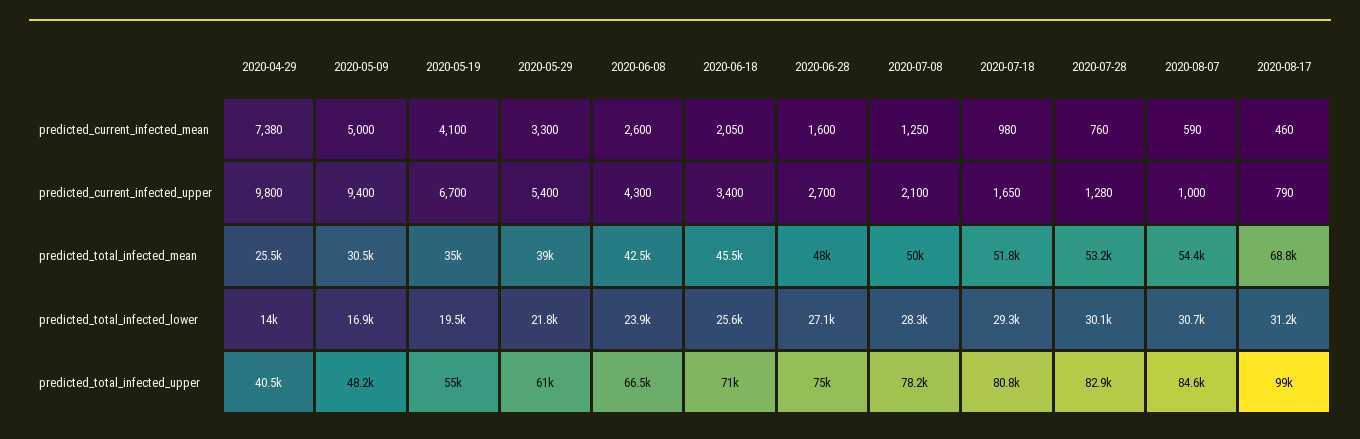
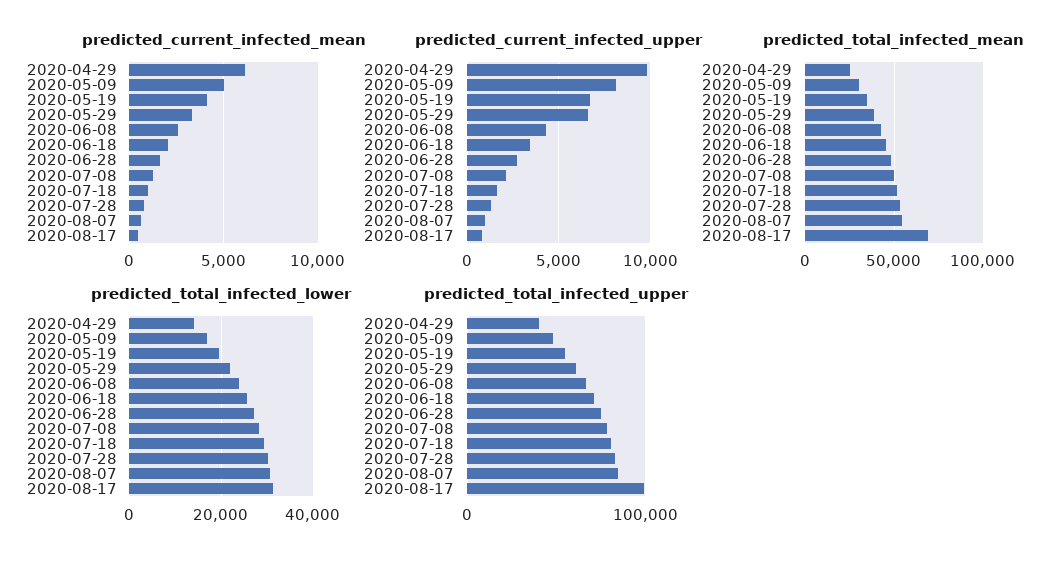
  {
    "predicted_current_infected_mean": {
-     "2020-04-29": 7380,
+     "2020-04-29": 6000,
      "2020-05-09": 5000,
      "2020-05-19": 4100,
      "2020-05-29": 3300,
      "2020-06-08": 2600,
      "2020-06-18": 2050,
      "2020-06-28": 1600,
      "2020-07-08": 1250,
      "2020-07-18": 980,
      "2020-07-28": 760,
      "2020-08-07": 590,
      "2020-08-17": 460
    },
    "predicted_current_infected_upper": {
      "2020-04-29": 9800,
-     "2020-05-09": 9400,
+     "2020-05-09": 8000,
      "2020-05-19": 6700,
-     "2020-05-29": 5400,
+     "2020-05-29": 6500,
      "2020-06-08": 4300,
      "2020-06-18": 3400,
      "2020-06-28": 2700,
      "2020-07-08": 2100,
      "2020-07-18": 1650,
      "2020-07-28": 1280,
      "2020-08-07": 1000,
      "2020-08-17": 790
    },
    "predicted_total_infected_mean": {
      "2020-04-29": 25500,
      "2020-05-09": 30500,
      "2020-05-19": 35000,
      "2020-05-29": 39000,
      "2020-06-08": 42500,
      "2020-06-18": 45500,
      "2020-06-28": 48000,
      "2020-07-08": 50000,
      "2020-07-18": 51800,
      "2020-07-28": 53200,
      "2020-08-07": 54400,
      "2020-08-17": 68800
    },
    "predicted_total_infected_lower": {
      "2020-04-29": 14000,
      "2020-05-09": 16900,
      "2020-05-19": 19500,
      "2020-05-29": 21800,
      "2020-06-08": 23900,
      "2020-06-18": 25600,
      "2020-06-28": 27100,
      "2020-07-08": 28300,
      "2020-07-18": 29300,
      "2020-07-28": 30100,
      "2020-08-07": 30700,
      "2020-08-17": 31200
    },
    "predicted_total_infected_upper": {
      "2020-04-29": 40500,
      "2020-05-09": 48200,
      "2020-05-19": 55000,
      "2020-05-29": 61000,
      "2020-06-08": 66500,
      "2020-06-18": 71000,
      "2020-06-28": 75000,
      "2020-07-08": 78200,
      "2020-07-18": 80800,
      "2020-07-28": 82900,
      "2020-08-07": 84600,
      "2020-08-17": 99000
    }
  }

